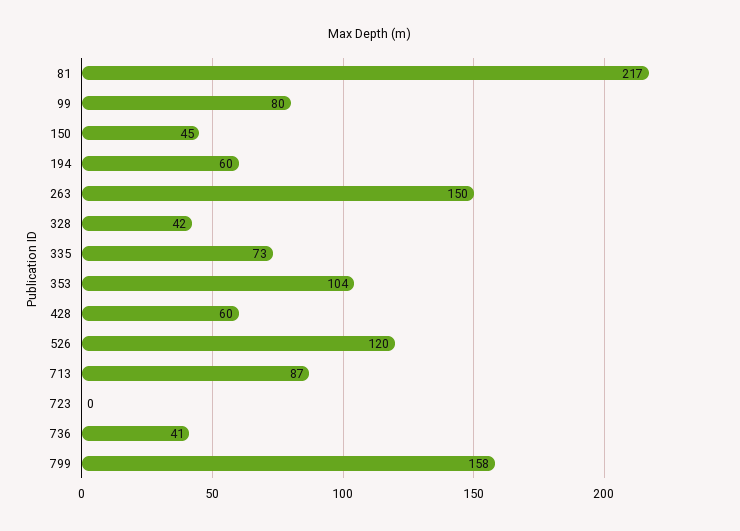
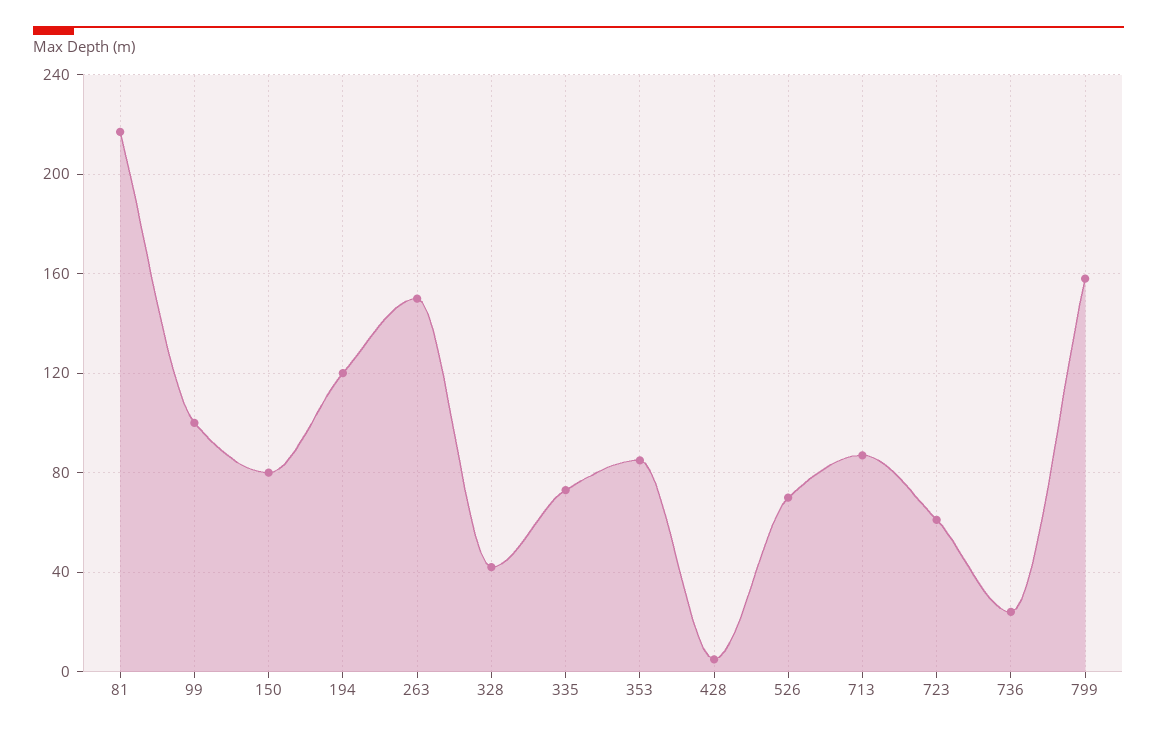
  {
    "81": 217,
-   "99": 80,
+   "99": 100,
-   "150": 45,
+   "150": 80,
-   "194": 60,
+   "194": 120,
    "263": 150,
    "328": 42,
    "335": 73,
-   "353": 104,
+   "353": 85,
-   "428": 60,
+   "428": 5,
-   "526": 120,
+   "526": 70,
    "713": 87,
-   "723": 0,
+   "723": 60,
-   "736": 41,
+   "736": 25,
    "799": 158
  }

